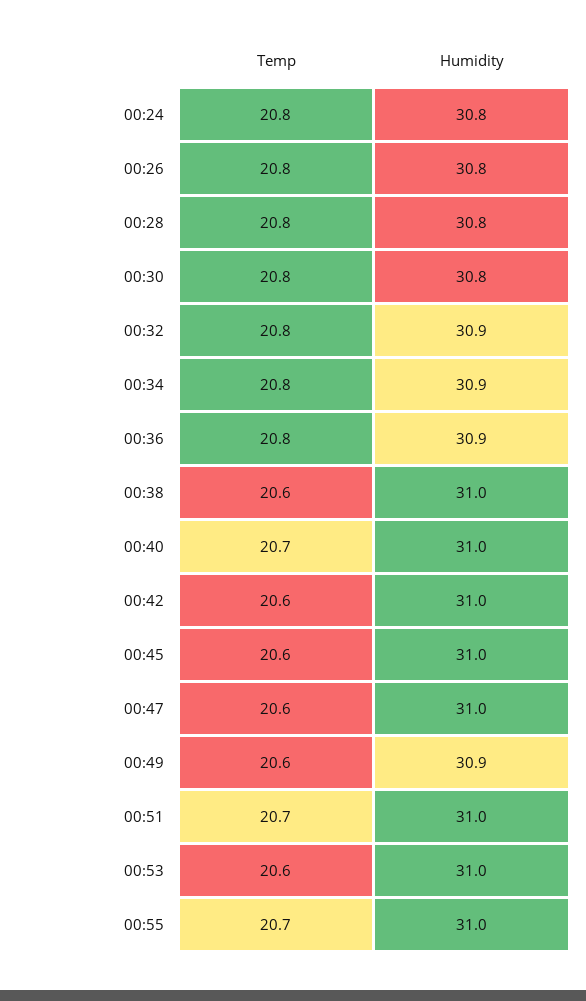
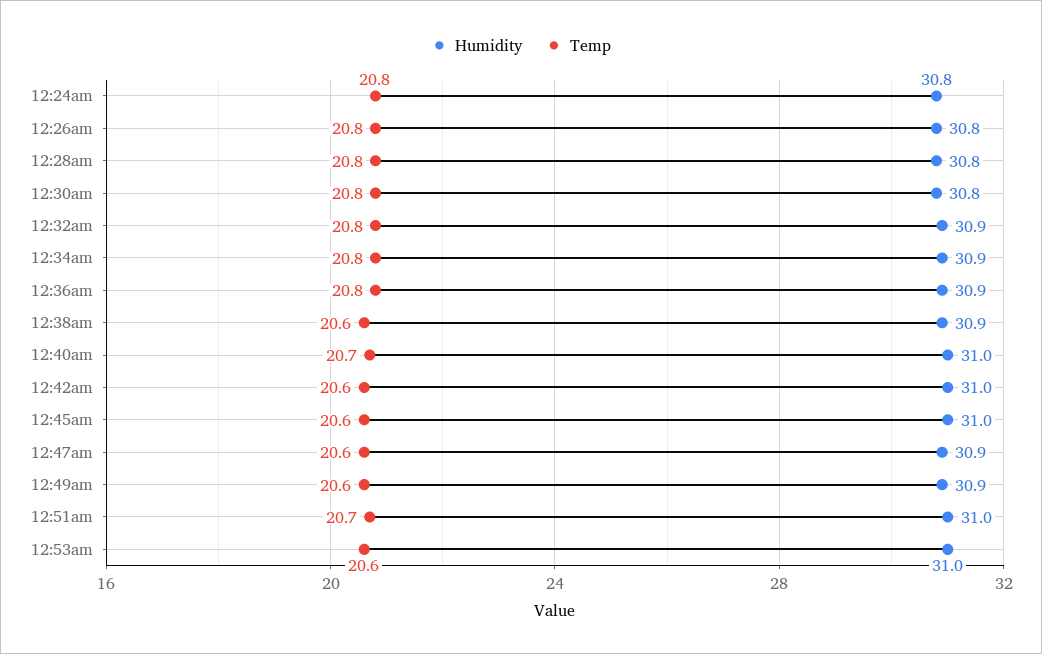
  {
    "Temp": {
      "00:24": 20.8,
      "00:26": 20.8,
      "00:28": 20.8,
      "00:30": 20.8,
      "00:32": 20.8,
      "00:34": 20.8,
      "00:36": 20.8,
      "00:38": 20.6,
      "00:40": 20.7,
      "00:42": 20.6,
      "00:45": 20.6,
      "00:47": 20.6,
      "00:49": 20.6,
      "00:51": 20.7,
-     "00:53": 20.6,
+     "00:53": 20.6
-     "00:55": 20.7
    },
    "Humidity": {
      "00:24": 30.8,
      "00:26": 30.8,
      "00:28": 30.8,
      "00:30": 30.8,
      "00:32": 30.9,
      "00:34": 30.9,
      "00:36": 30.9,
-     "00:38": 31,
+     "00:38": 30.9,
      "00:40": 31,
      "00:42": 31,
      "00:45": 31,
-     "00:47": 31,
+     "00:47": 30.9,
      "00:49": 30.9,
      "00:51": 31,
-     "00:53": 31,
+     "00:53": 31
-     "00:55": 31
    }
  }

